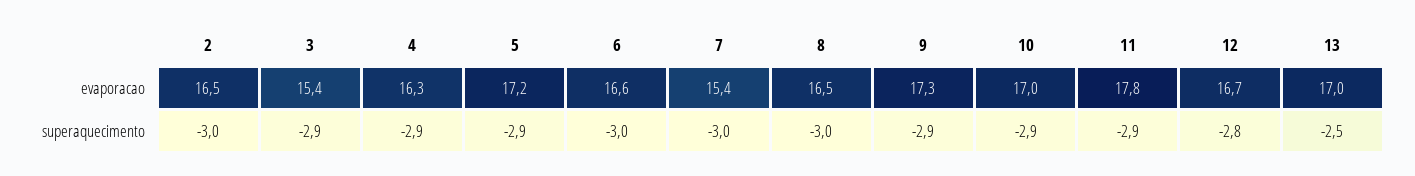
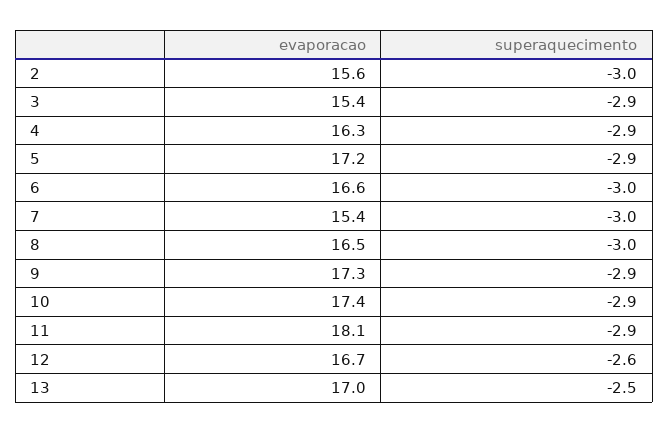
  {
    "2": {
-     "evaporacao": 16.5,
+     "evaporacao": 15.6,
      "superaquecimento": -3
    },
    "3": {
      "evaporacao": 15.4,
      "superaquecimento": -2.9
    },
    "4": {
      "evaporacao": 16.3,
      "superaquecimento": -2.9
    },
    "5": {
      "evaporacao": 17.2,
      "superaquecimento": -2.9
    },
    "6": {
      "evaporacao": 16.6,
      "superaquecimento": -3
    },
    "7": {
      "evaporacao": 15.4,
      "superaquecimento": -3
    },
    "8": {
      "evaporacao": 16.5,
      "superaquecimento": -3
    },
    "9": {
      "evaporacao": 17.3,
      "superaquecimento": -2.9
    },
    "10": {
-     "evaporacao": 17,
+     "evaporacao": 17.4,
      "superaquecimento": -2.9
    },
    "11": {
-     "evaporacao": 17.8,
+     "evaporacao": 18.1,
      "superaquecimento": -2.9
    },
    "12": {
      "evaporacao": 16.7,
-     "superaquecimento": -2.8
+     "superaquecimento": -2.6
    },
    "13": {
      "evaporacao": 17,
      "superaquecimento": -2.5
    }
  }

